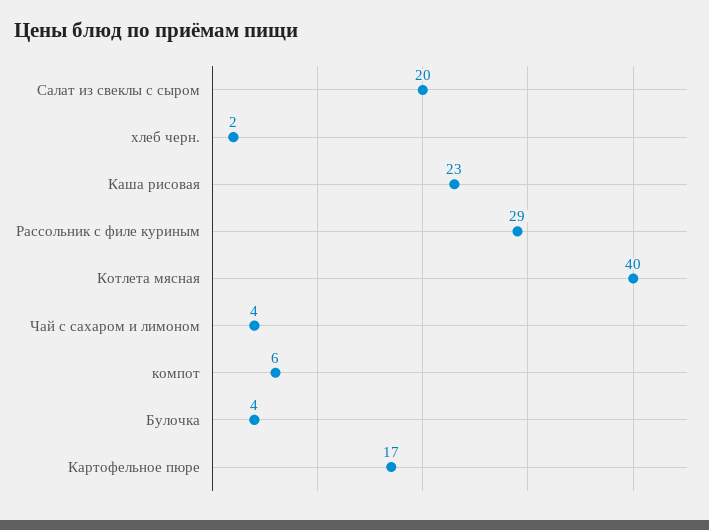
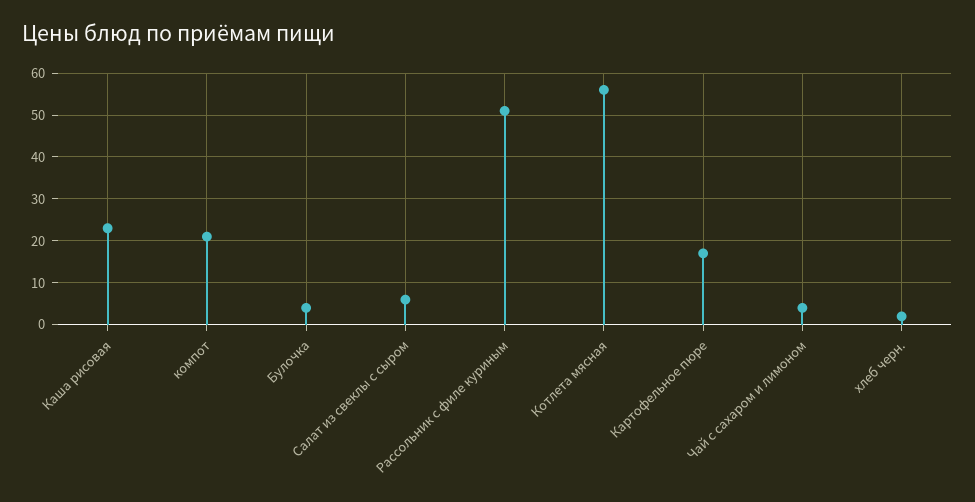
  {
-   "Салат из свеклы с сыром": 20,
+   "Салат из свеклы с сыром": 5,
    "хлеб черн.": 2,
    "Каша рисовая": 23,
-   "Рассольник с филе куриным": 29,
+   "Рассольник с филе куриным": 50,
-   "Котлета мясная": 40,
+   "Котлета мясная": 55,
    "Чай с сахаром и лимоном": 4,
-   "компот": 6,
+   "компот": 20,
    "Булочка": 4,
    "Картофельное пюре": 17
  }

